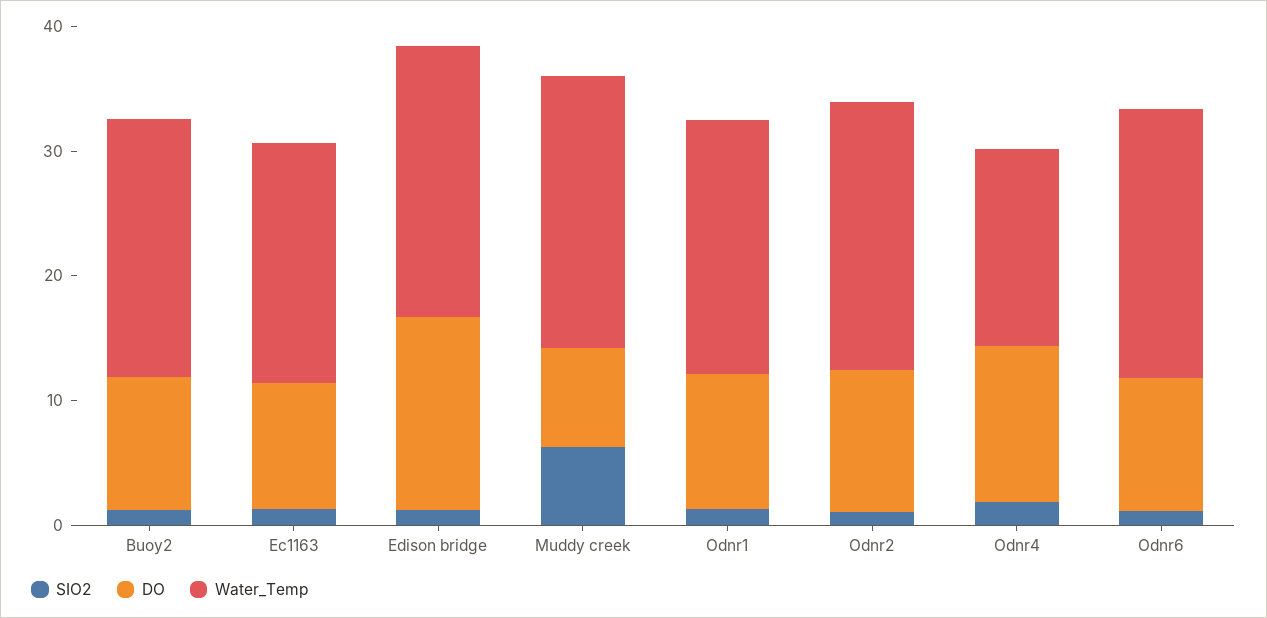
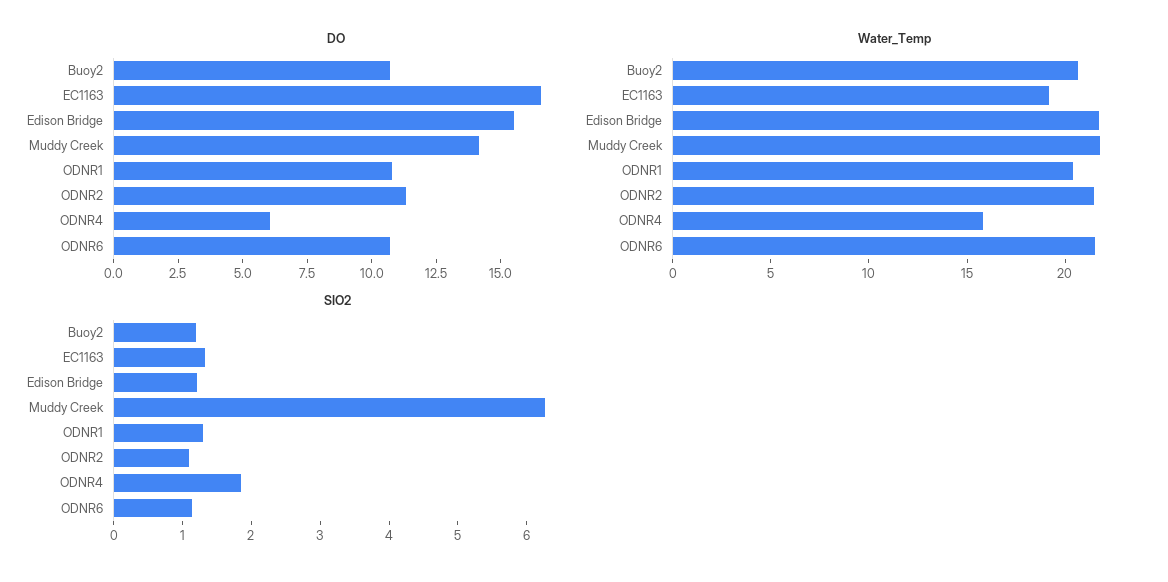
  {
    "SIO2": {
      "Buoy2": 1.2,
      "Ec1163": 1.4,
      "Edison bridge": 1.2,
      "Muddy creek": 6.2,
      "Odnr1": 1.2,
      "Odnr2": 1,
      "Odnr4": 1.8,
      "Odnr6": 1.2
    },
    "DO": {
      "Buoy2": 10.5,
-     "Ec1163": 10,
+     "Ec1163": 16.5,
      "Edison bridge": 15.5,
-     "Muddy creek": 8,
+     "Muddy creek": 14,
      "Odnr1": 11,
      "Odnr2": 11.5,
-     "Odnr4": 12,
+     "Odnr4": 6,
      "Odnr6": 10.5
    },
    "Water_Temp": {
      "Buoy2": 21,
      "Ec1163": 19,
      "Edison bridge": 22,
      "Muddy creek": 22,
      "Odnr1": 20,
      "Odnr2": 21,
      "Odnr4": 16,
      "Odnr6": 22
    }
  }

